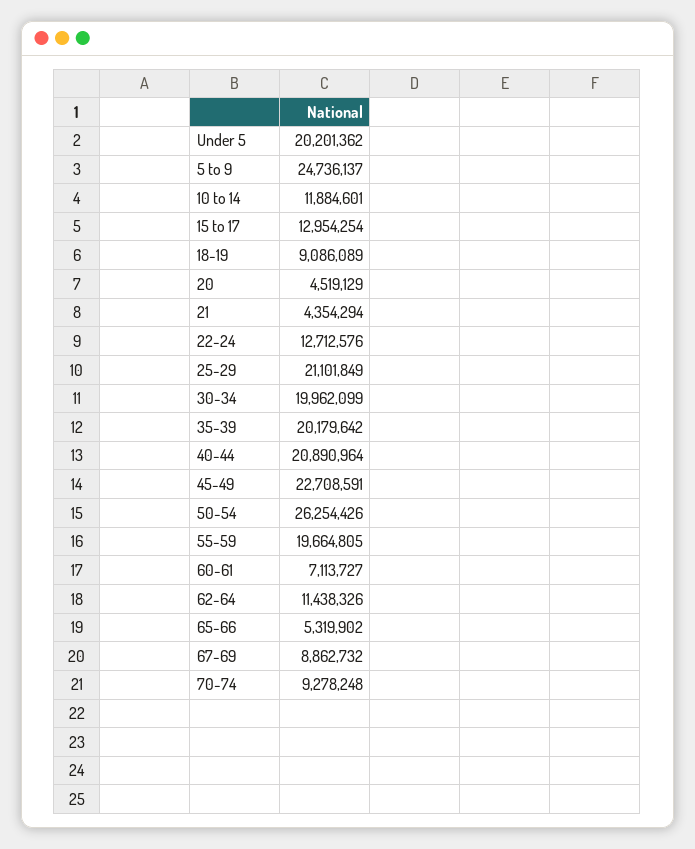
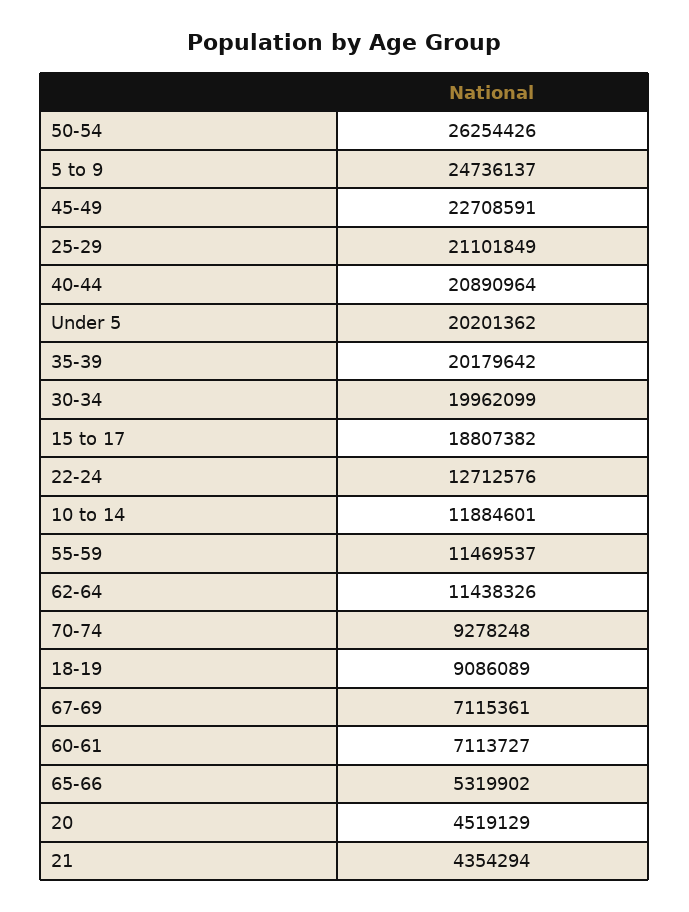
  {
    "Under 5": 20201362,
    "5 to 9": 24736137,
    "10 to 14": 11884601,
-   "15 to 17": 12954254,
+   "15 to 17": 18807382,
    "18-19": 9086089,
    "20": 4519129,
    "21": 4354294,
    "22-24": 12712576,
    "25-29": 21101849,
    "30-34": 19962099,
    "35-39": 20179642,
    "40-44": 20890964,
    "45-49": 22708591,
    "50-54": 26254426,
-   "55-59": 19664805,
+   "55-59": 11469537,
    "60-61": 7113727,
    "62-64": 11438326,
    "65-66": 5319902,
-   "67-69": 8862732,
+   "67-69": 7115361,
    "70-74": 9278248
  }

